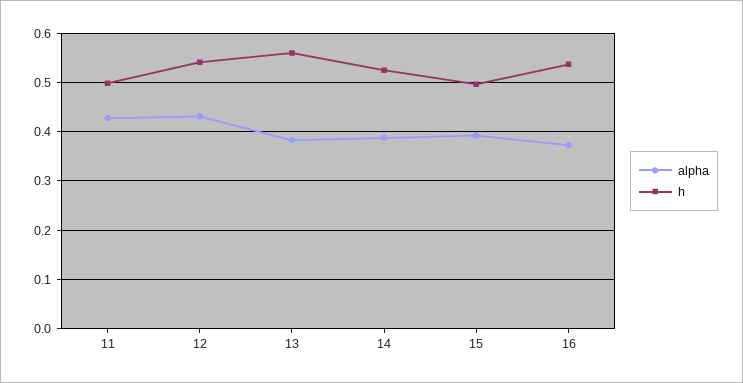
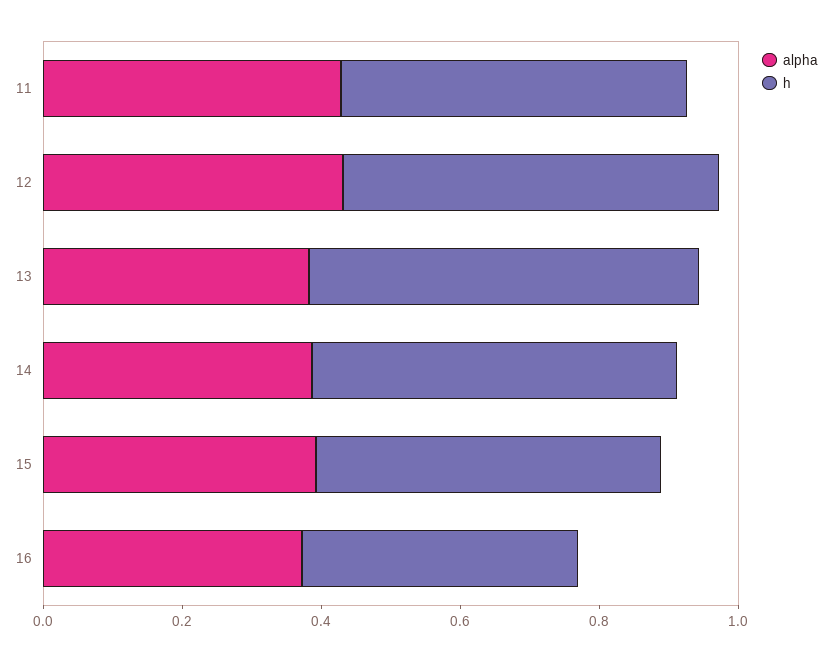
  {
    "alpha": {
      "11": 0.42,
      "12": 0.44,
      "13": 0.38,
      "14": 0.38,
      "15": 0.4,
      "16": 0.38
    },
    "h": {
      "11": 0.5,
      "12": 0.54,
      "13": 0.56,
      "14": 0.52,
      "15": 0.5,
-     "16": 0.54
+     "16": 0.4
    }
  }

